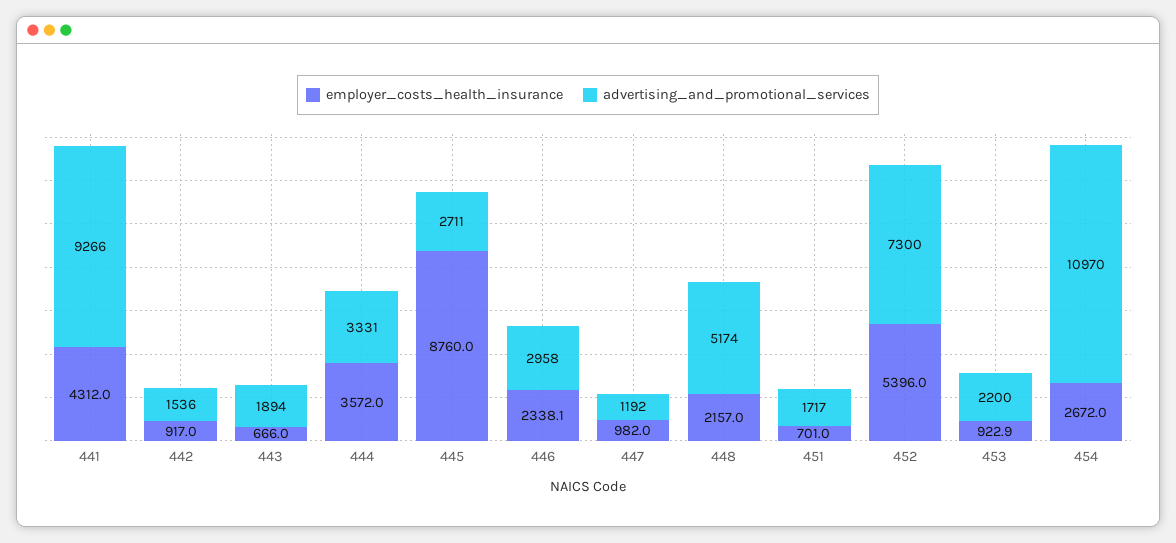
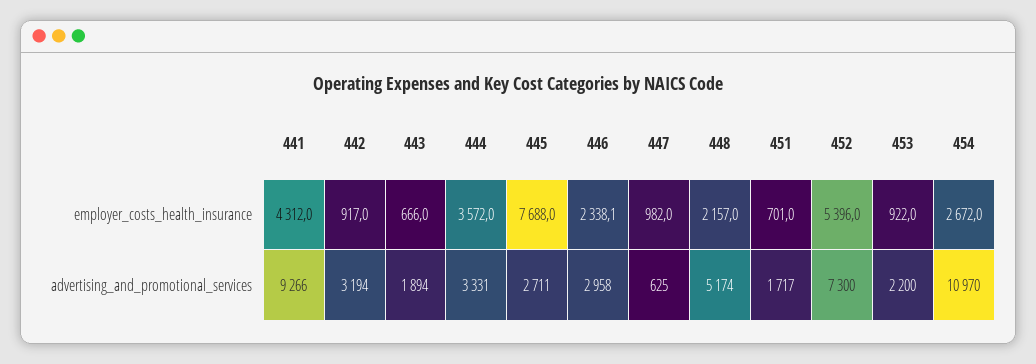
  {
    "employer_costs_health_insurance": {
      "441": 4312,
      "442": 917,
      "443": 666,
      "444": 3572,
-     "445": 8760,
+     "445": 7688,
      "446": 2338.1,
      "447": 982,
      "448": 2157,
      "451": 701,
      "452": 5396,
-     "453": 922.9,
+     "453": 922,
      "454": 2672
    },
    "advertising_and_promotional_services": {
      "441": 9266,
-     "442": 1536,
+     "442": 3194,
      "443": 1894,
      "444": 3331,
      "445": 2711,
      "446": 2958,
-     "447": 1192,
+     "447": 625,
      "448": 5174,
      "451": 1717,
      "452": 7300,
      "453": 2200,
      "454": 10970
    }
  }

